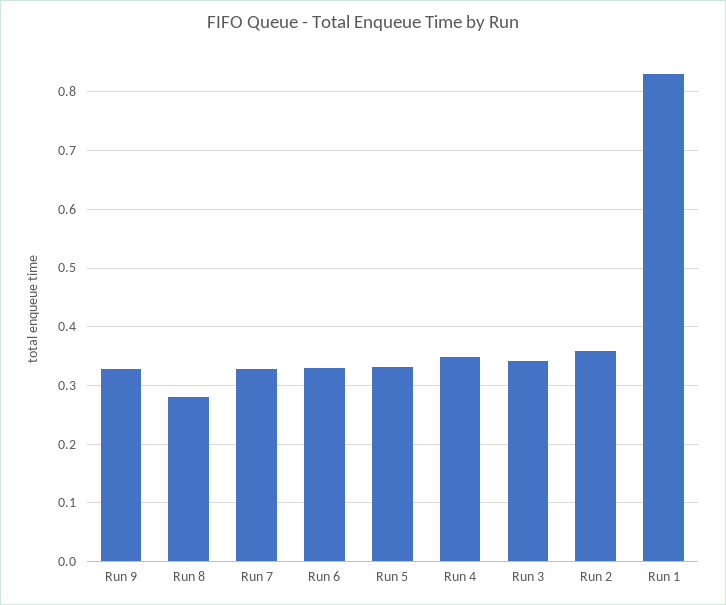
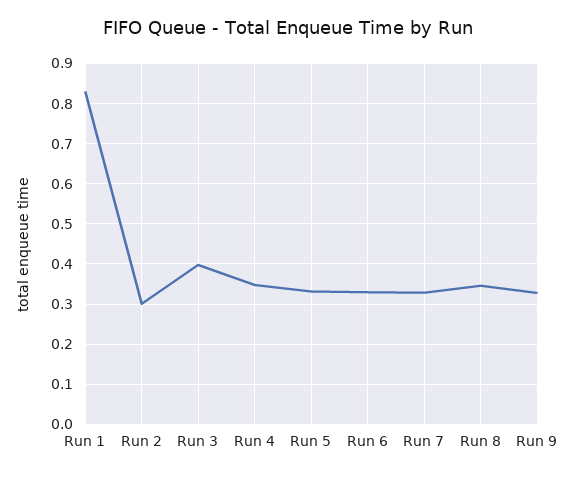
  {
    "Run 9": 0.32,
-   "Run 8": 0.28,
+   "Run 8": 0.34,
    "Run 7": 0.32,
    "Run 6": 0.32,
    "Run 5": 0.34,
    "Run 4": 0.34,
-   "Run 3": 0.34,
+   "Run 3": 0.4,
-   "Run 2": 0.36,
+   "Run 2": 0.3,
    "Run 1": 0.84
  }

